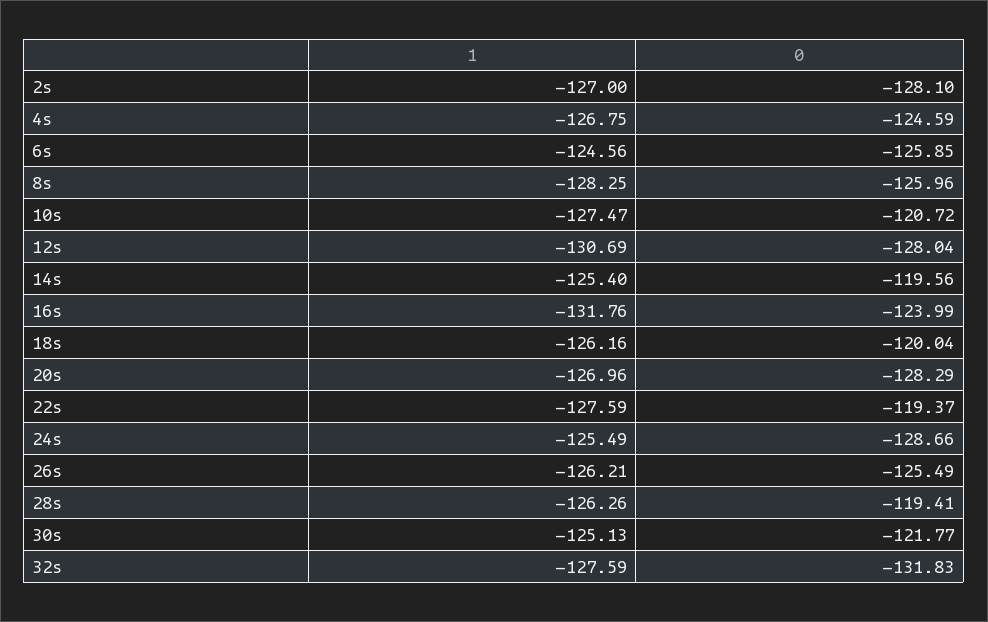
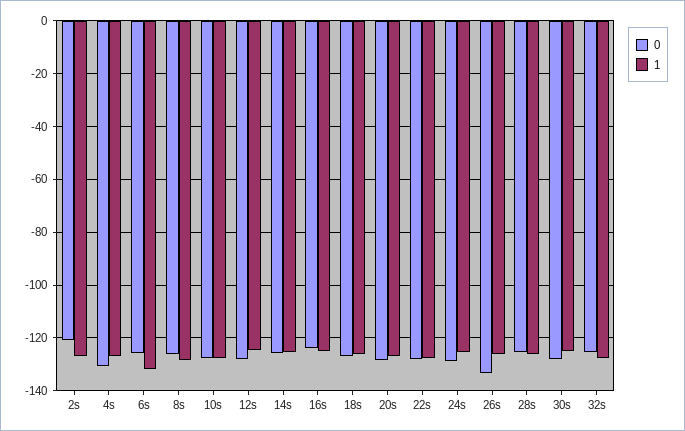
  {
    "1": {
      "2s": -127,
      "4s": -126.75,
-     "6s": -124.56,
+     "6s": -132.5,
      "8s": -128.25,
      "10s": -127.47,
-     "12s": -130.69,
+     "12s": -125,
      "14s": -125.4,
-     "16s": -131.76,
+     "16s": -125,
      "18s": -126.16,
      "20s": -126.96,
      "22s": -127.59,
      "24s": -125.49,
      "26s": -126.21,
      "28s": -126.26,
      "30s": -125.13,
      "32s": -127.59
    },
    "0": {
-     "2s": -128.1,
+     "2s": -120,
-     "4s": -124.59,
+     "4s": -130,
      "6s": -125.85,
      "8s": -125.96,
-     "10s": -120.72,
+     "10s": -127.5,
      "12s": -128.04,
-     "14s": -119.56,
+     "14s": -125,
      "16s": -123.99,
-     "18s": -120.04,
+     "18s": -127.5,
      "20s": -128.29,
-     "22s": -119.37,
+     "22s": -127.5,
      "24s": -128.66,
-     "26s": -125.49,
+     "26s": -132.5,
-     "28s": -119.41,
+     "28s": -125,
-     "30s": -121.77,
+     "30s": -127.5,
-     "32s": -131.83
+     "32s": -125
    }
  }

